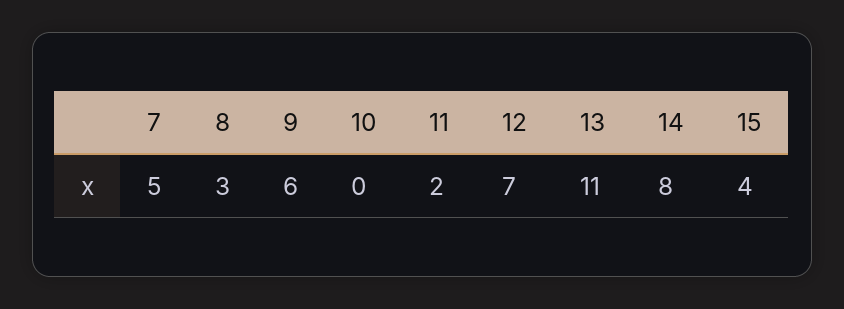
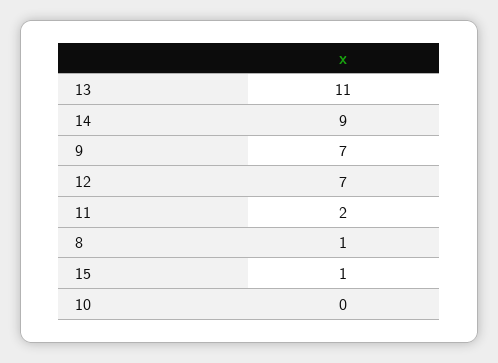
  {
-   "7": 5,
-   "8": 3,
+   "8": 1,
-   "9": 6,
+   "9": 7,
    "10": 0,
    "11": 2,
    "12": 7,
    "13": 11,
-   "14": 8,
+   "14": 9,
-   "15": 4
+   "15": 1
  }

